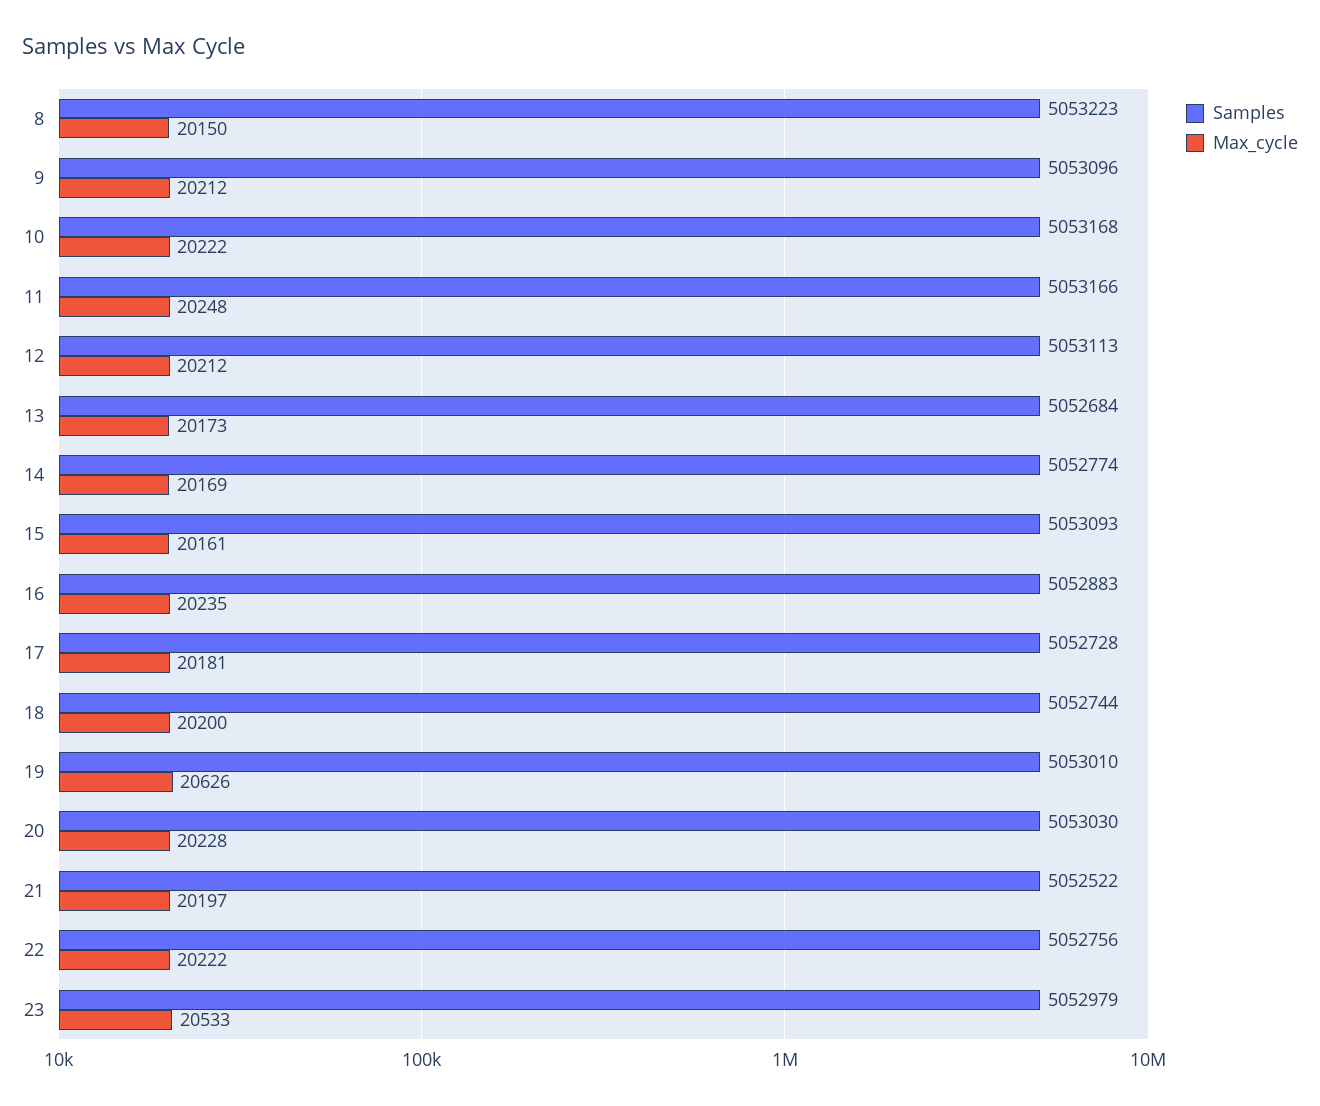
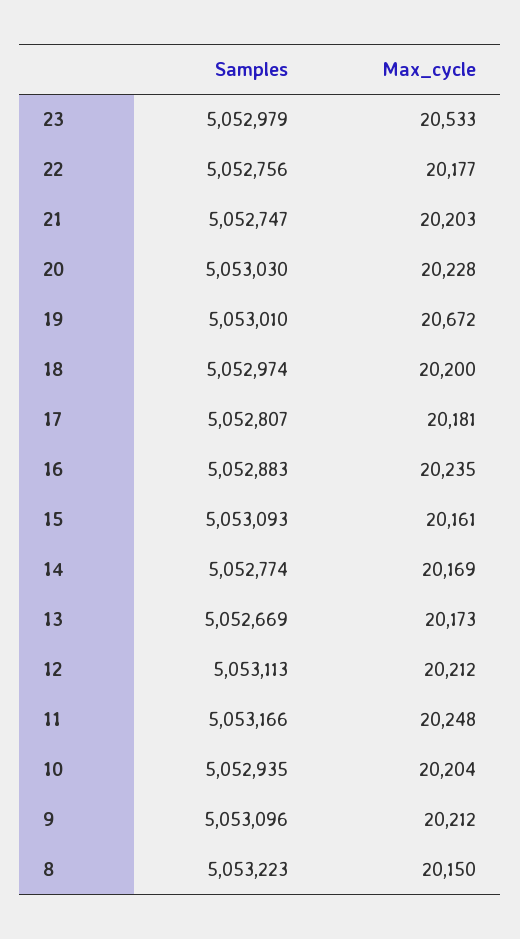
  {
    "Samples": {
      "8": 5053223,
      "9": 5053096,
-     "10": 5053168,
+     "10": 5052935,
      "11": 5053166,
      "12": 5053113,
-     "13": 5052684,
+     "13": 5052669,
      "14": 5052774,
      "15": 5053093,
      "16": 5052883,
-     "17": 5052728,
+     "17": 5052807,
-     "18": 5052744,
+     "18": 5052974,
      "19": 5053010,
      "20": 5053030,
-     "21": 5052522,
+     "21": 5052747,
      "22": 5052756,
      "23": 5052979
    },
    "Max_cycle": {
      "8": 20150,
      "9": 20212,
-     "10": 20222,
+     "10": 20204,
      "11": 20248,
      "12": 20212,
      "13": 20173,
      "14": 20169,
      "15": 20161,
      "16": 20235,
      "17": 20181,
      "18": 20200,
-     "19": 20626,
+     "19": 20672,
      "20": 20228,
-     "21": 20197,
+     "21": 20203,
-     "22": 20222,
+     "22": 20177,
      "23": 20533
    }
  }

